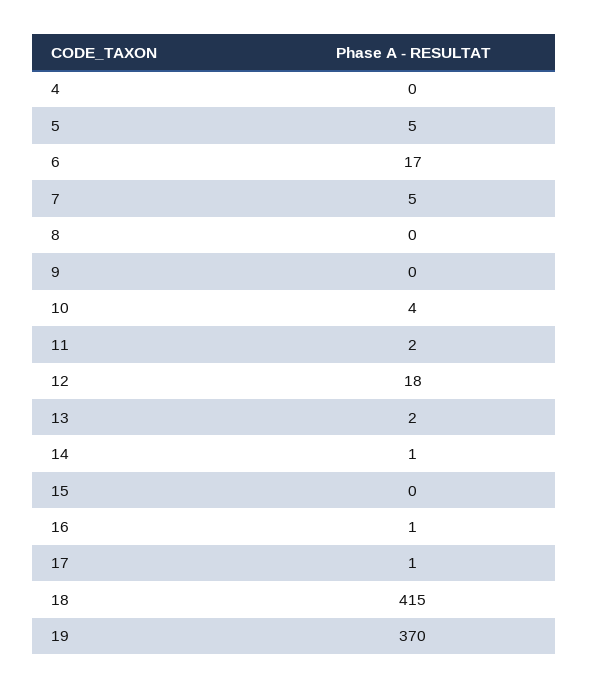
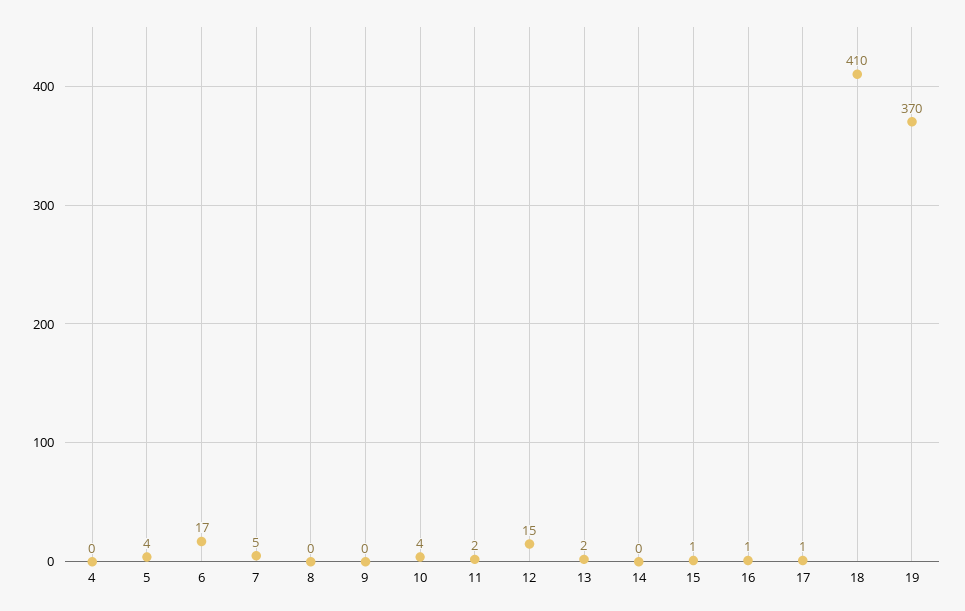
  {
    "4": 0,
-   "5": 5,
+   "5": 4,
    "6": 17,
    "7": 5,
    "8": 0,
    "9": 0,
    "10": 4,
    "11": 2,
-   "12": 18,
+   "12": 15,
    "13": 2,
-   "14": 1,
+   "14": 0,
-   "15": 0,
+   "15": 1,
    "16": 1,
    "17": 1,
-   "18": 415,
+   "18": 410,
    "19": 370
  }

